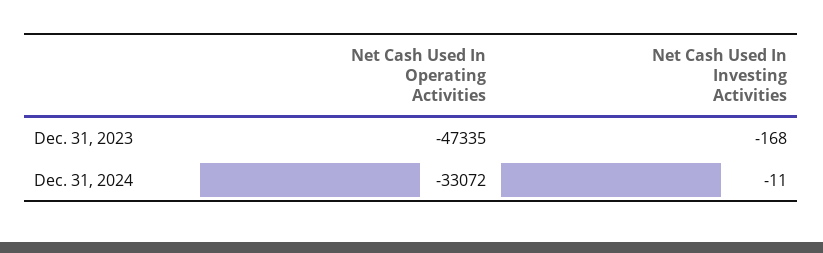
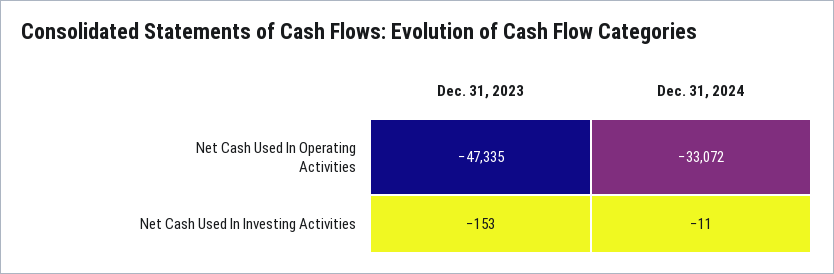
  {
    "Net Cash Used In Operating Activities": {
      "Dec. 31, 2023": -47335,
      "Dec. 31, 2024": -33072
    },
    "Net Cash Used In Investing Activities": {
-     "Dec. 31, 2023": -168,
+     "Dec. 31, 2023": -153,
      "Dec. 31, 2024": -11
    }
  }

